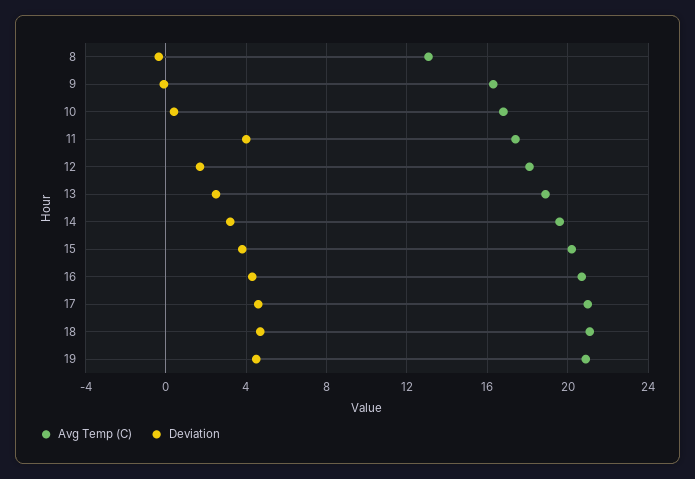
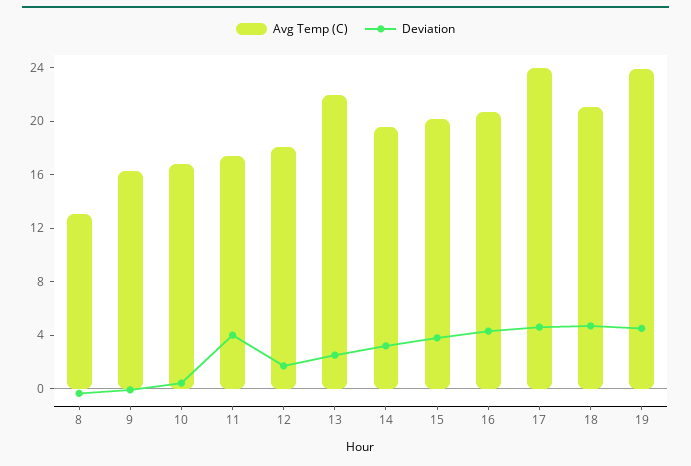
  {
    "Avg Temp (C)": {
      "8": 13,
      "9": 16.5,
      "10": 17,
      "11": 17.5,
      "12": 18,
-     "13": 19,
+     "13": 22,
      "14": 19.5,
      "15": 20,
      "16": 20.5,
-     "17": 21,
+     "17": 24,
      "18": 21,
-     "19": 21
+     "19": 24
    },
    "Deviation": {
      "8": -0.5,
      "9": 0,
      "10": 0.5,
      "11": 4,
      "12": 1.5,
      "13": 2.5,
      "14": 3,
      "15": 4,
      "16": 4.5,
      "17": 4.5,
      "18": 4.5,
      "19": 4.5
    }
  }

